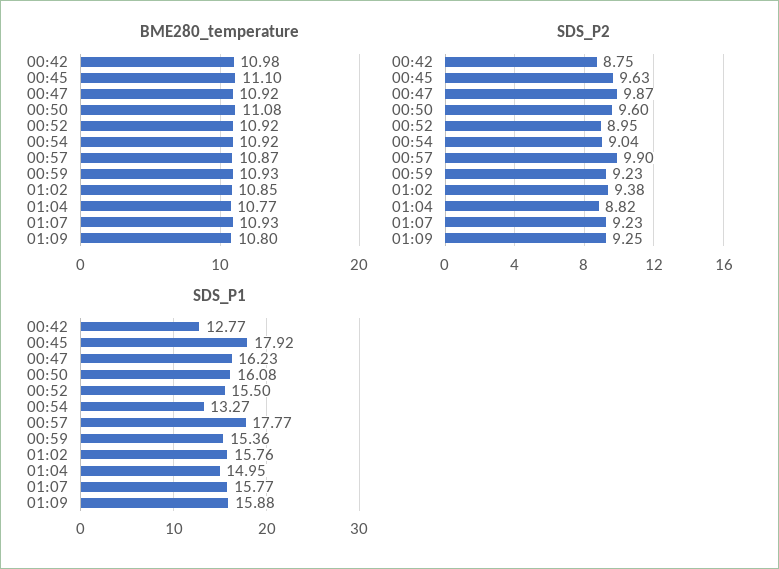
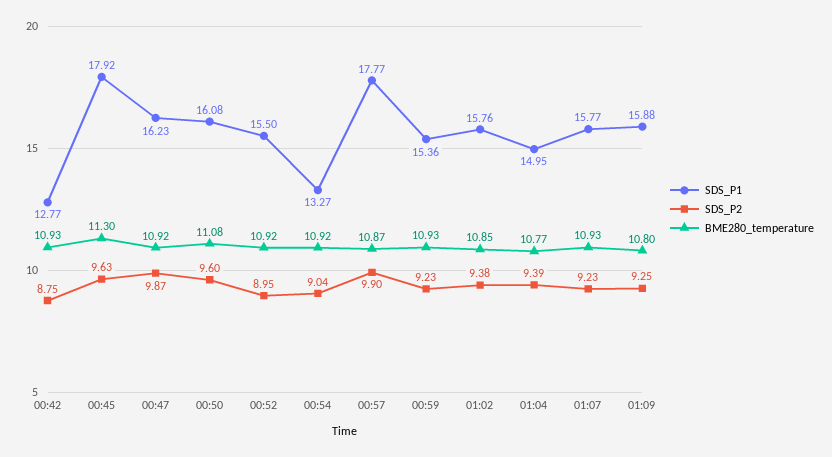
  {
    "BME280_temperature": {
-     "00:42": 10.98,
+     "00:42": 10.93,
-     "00:45": 11.1,
+     "00:45": 11.3,
      "00:47": 10.92,
      "00:50": 11.08,
      "00:52": 10.92,
      "00:54": 10.92,
      "00:57": 10.87,
      "00:59": 10.93,
      "01:02": 10.85,
      "01:04": 10.77,
      "01:07": 10.93,
      "01:09": 10.8
    },
    "SDS_P2": {
      "00:42": 8.75,
      "00:45": 9.63,
      "00:47": 9.87,
      "00:50": 9.6,
      "00:52": 8.95,
      "00:54": 9.04,
      "00:57": 9.9,
      "00:59": 9.23,
      "01:02": 9.38,
-     "01:04": 8.82,
+     "01:04": 9.39,
      "01:07": 9.23,
      "01:09": 9.25
    },
    "SDS_P1": {
      "00:42": 12.77,
      "00:45": 17.92,
      "00:47": 16.23,
      "00:50": 16.08,
      "00:52": 15.5,
      "00:54": 13.27,
      "00:57": 17.77,
      "00:59": 15.36,
      "01:02": 15.76,
      "01:04": 14.95,
      "01:07": 15.77,
      "01:09": 15.88
    }
  }

